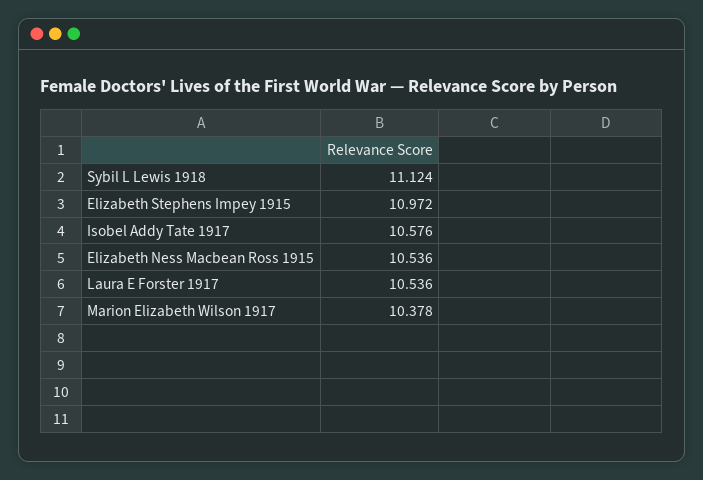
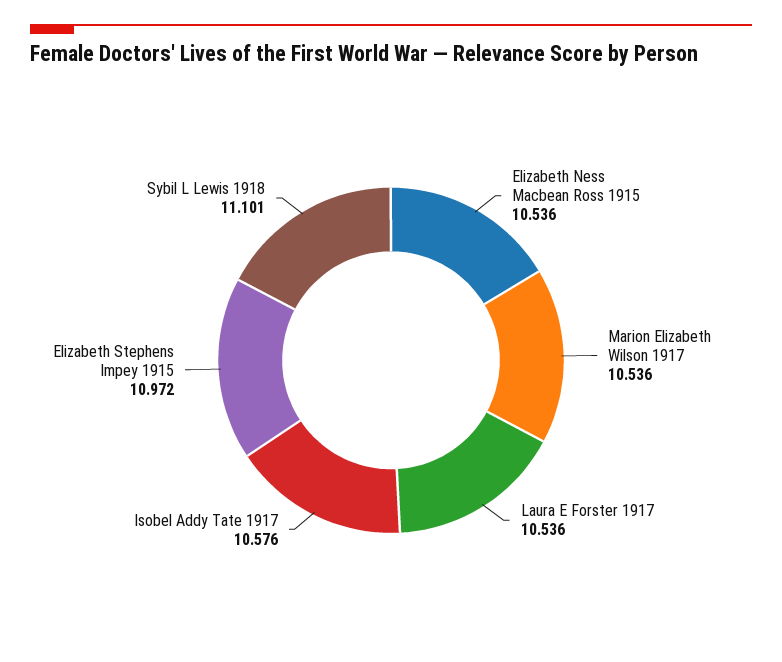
  {
-   "Sybil L Lewis 1918": 11.124,
+   "Sybil L Lewis 1918": 11.101,
    "Elizabeth Stephens Impey 1915": 10.972,
    "Isobel Addy Tate 1917": 10.576,
    "Elizabeth Ness Macbean Ross 1915": 10.536,
    "Laura E Forster 1917": 10.536,
-   "Marion Elizabeth Wilson 1917": 10.378
+   "Marion Elizabeth Wilson 1917": 10.536
  }

